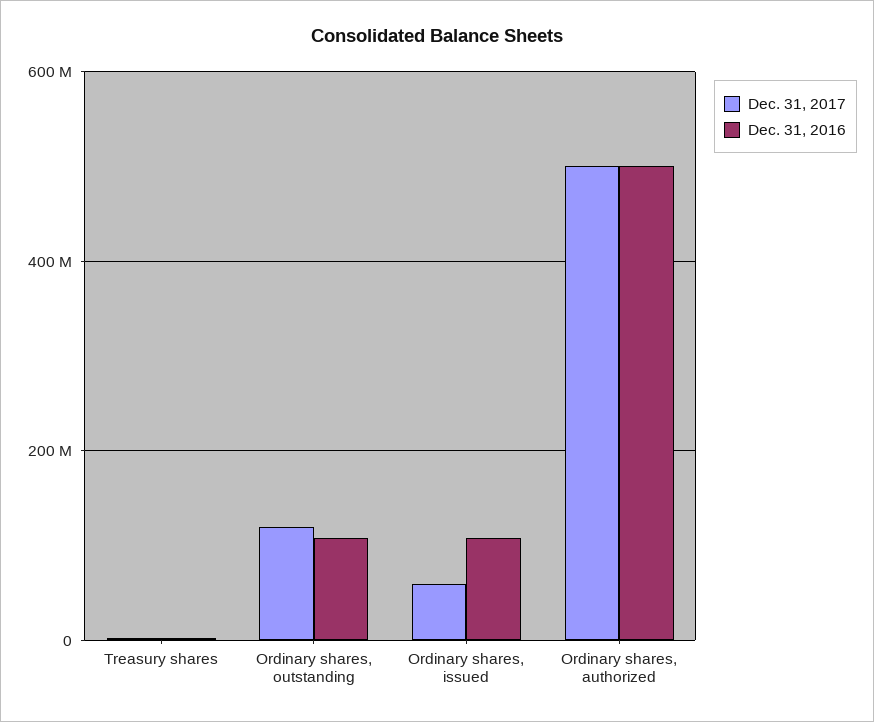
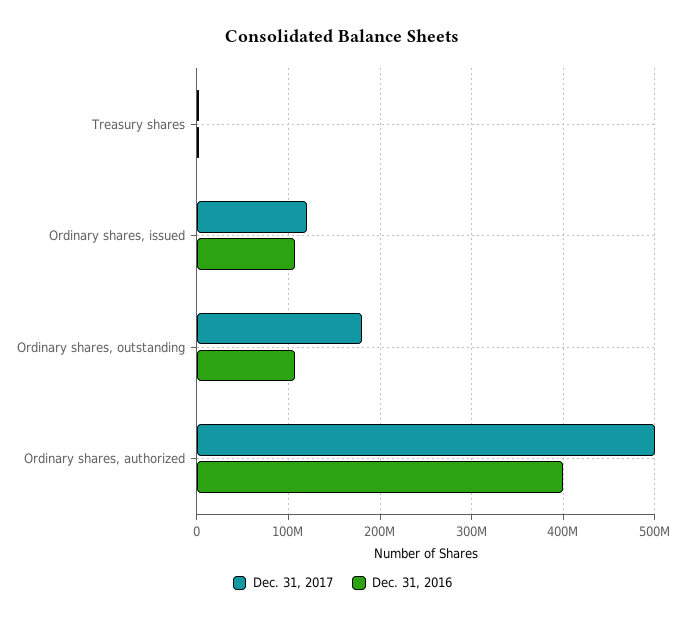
  {
    "Dec. 31, 2017": {
      "Treasury shares": 0,
-     "Ordinary shares, outstanding": 120000000,
+     "Ordinary shares, outstanding": 180000000,
-     "Ordinary shares, issued": 60000000,
+     "Ordinary shares, issued": 120000000,
      "Ordinary shares, authorized": 500000000
    },
    "Dec. 31, 2016": {
      "Treasury shares": 0,
      "Ordinary shares, outstanding": 110000000,
      "Ordinary shares, issued": 110000000,
-     "Ordinary shares, authorized": 500000000
+     "Ordinary shares, authorized": 400000000
    }
  }

